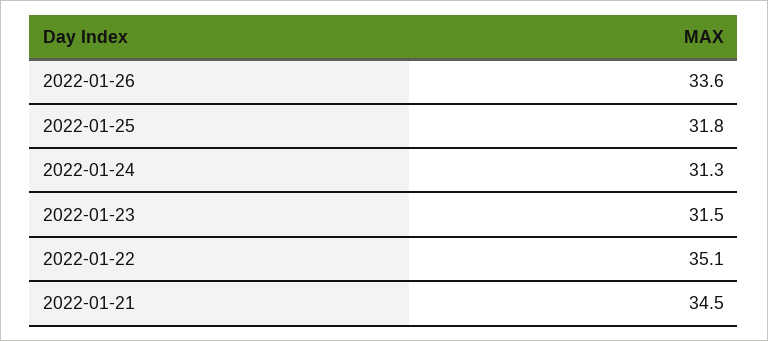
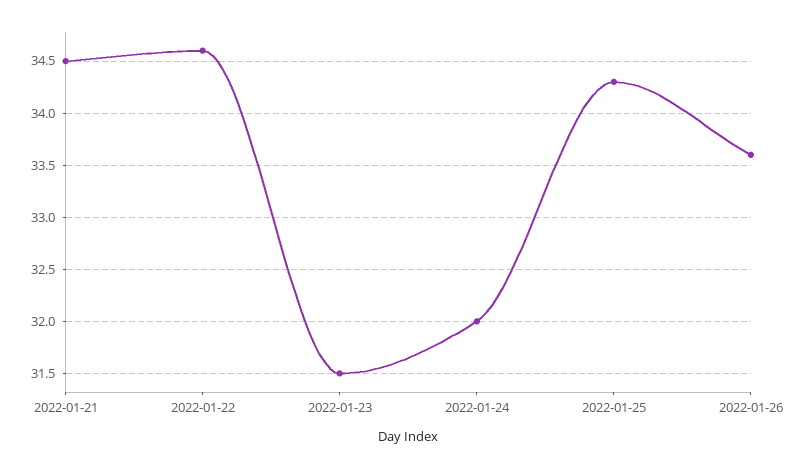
  {
    "2022-01-26": 33.6,
-   "2022-01-25": 31.8,
+   "2022-01-25": 34.3,
-   "2022-01-24": 31.3,
+   "2022-01-24": 32,
    "2022-01-23": 31.5,
-   "2022-01-22": 35.1,
+   "2022-01-22": 34.6,
    "2022-01-21": 34.5
  }

